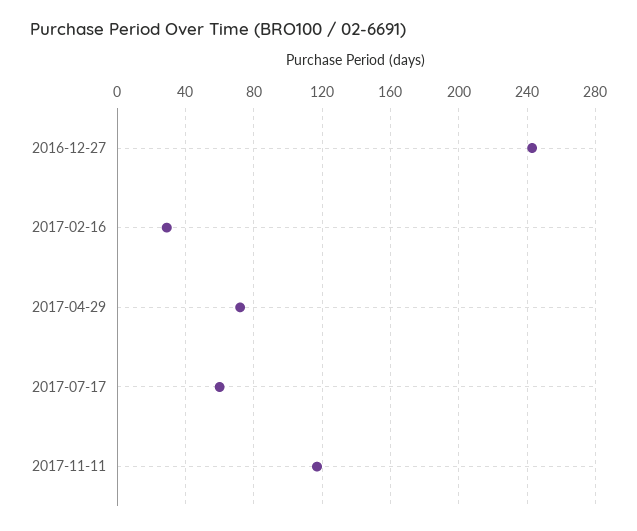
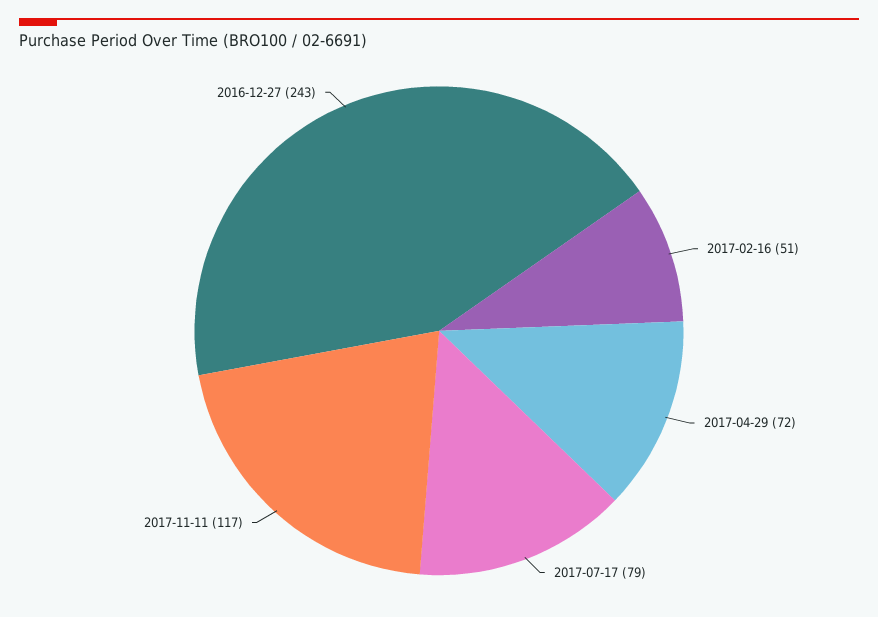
  {
    "2016-12-27": 243,
-   "2017-02-16": 30,
+   "2017-02-16": 51,
    "2017-04-29": 72,
-   "2017-07-17": 60,
+   "2017-07-17": 79,
    "2017-11-11": 117
  }

